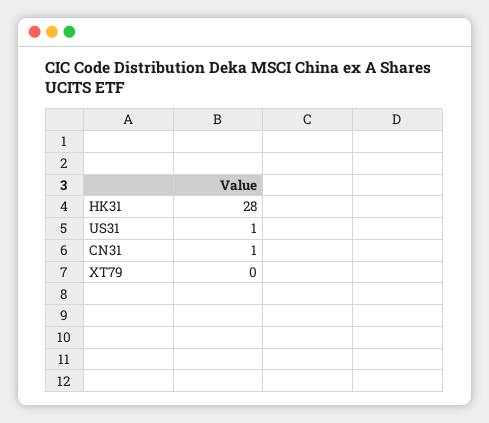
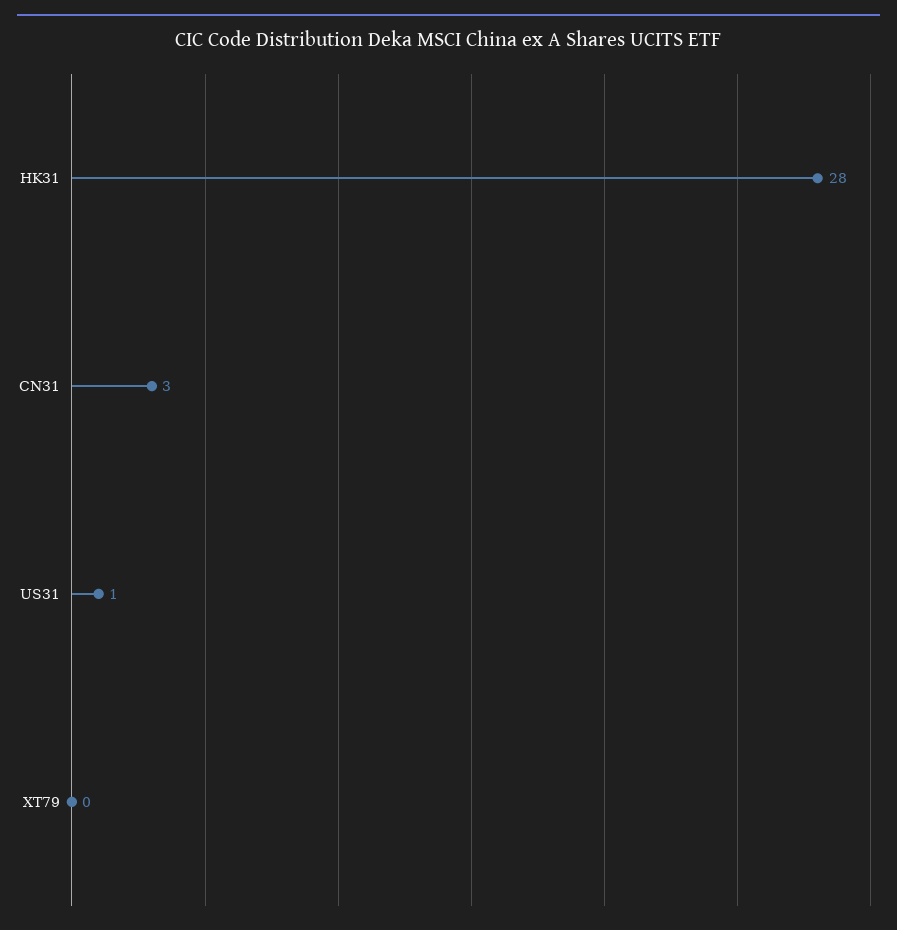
  {
    "HK31": 28,
    "US31": 1,
-   "CN31": 1,
+   "CN31": 3,
    "XT79": 0
  }

